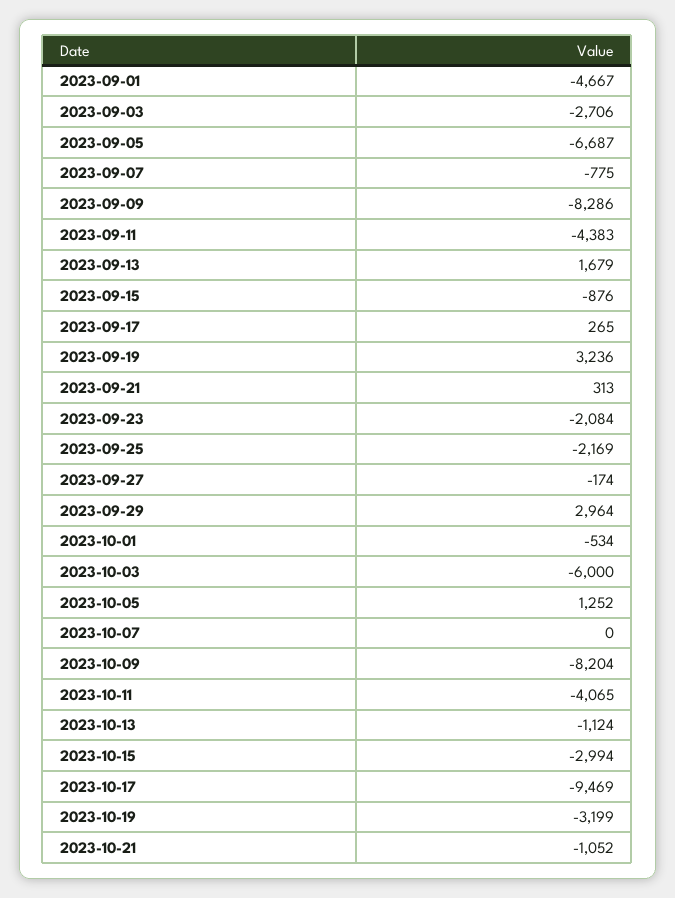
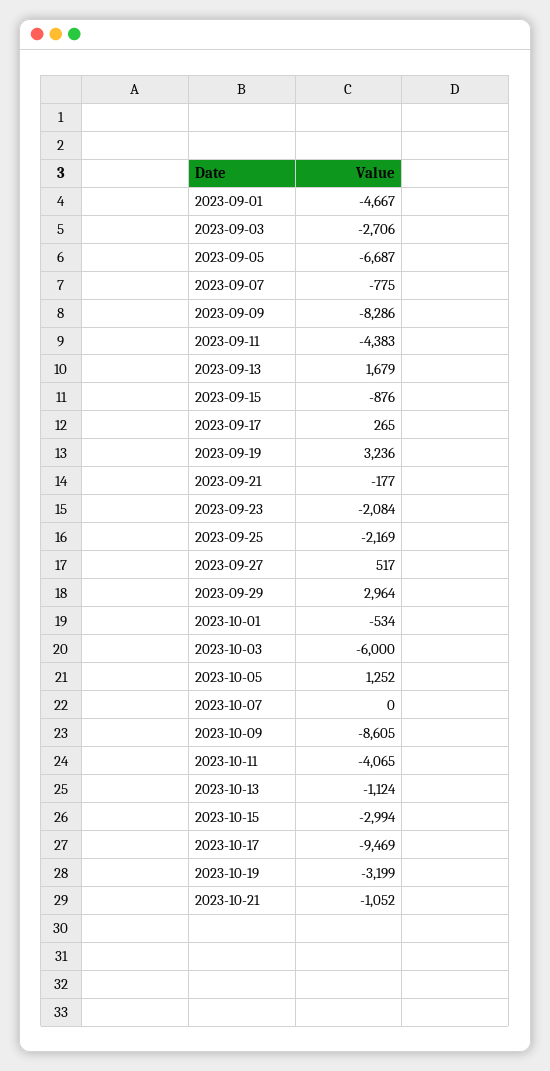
  {
    "2023-09-01": -4667,
    "2023-09-03": -2706,
    "2023-09-05": -6687,
    "2023-09-07": -775,
    "2023-09-09": -8286,
    "2023-09-11": -4383,
    "2023-09-13": 1679,
    "2023-09-15": -876,
    "2023-09-17": 265,
    "2023-09-19": 3236,
-   "2023-09-21": 313,
+   "2023-09-21": -177,
    "2023-09-23": -2084,
    "2023-09-25": -2169,
-   "2023-09-27": -174,
+   "2023-09-27": 517,
    "2023-09-29": 2964,
    "2023-10-01": -534,
    "2023-10-03": -6000,
    "2023-10-05": 1252,
    "2023-10-07": 0,
-   "2023-10-09": -8204,
+   "2023-10-09": -8605,
    "2023-10-11": -4065,
    "2023-10-13": -1124,
    "2023-10-15": -2994,
    "2023-10-17": -9469,
    "2023-10-19": -3199,
    "2023-10-21": -1052
  }

